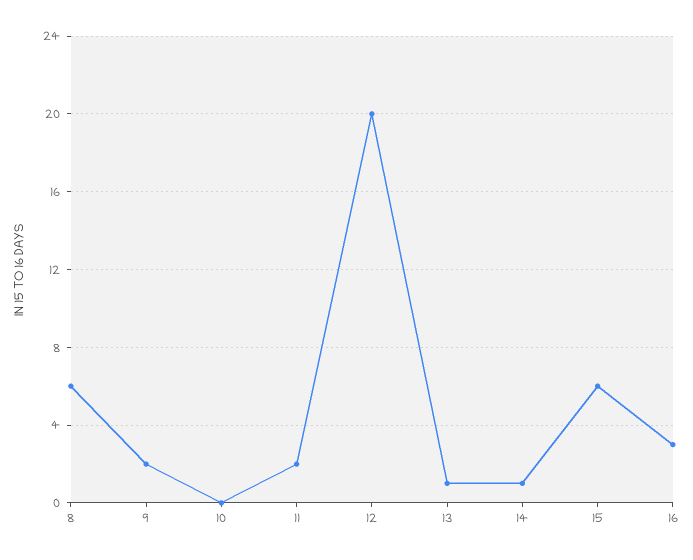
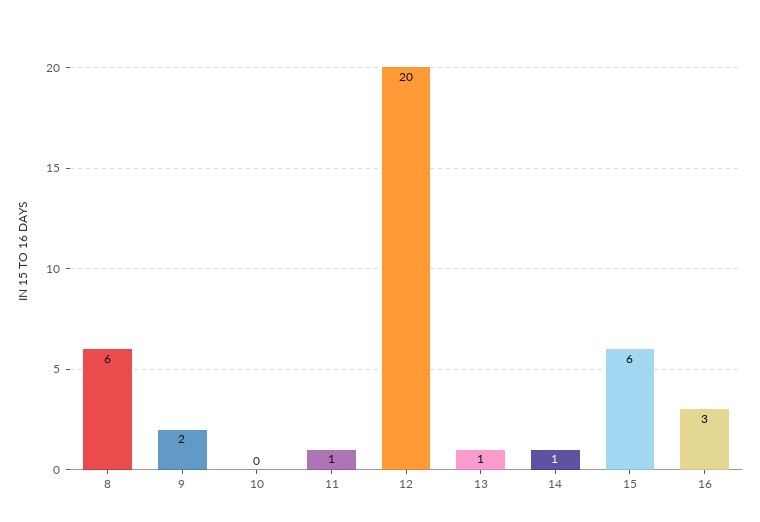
  {
    "8": 6,
    "9": 2,
    "10": 0,
-   "11": 2,
+   "11": 1,
    "12": 20,
    "13": 1,
    "14": 1,
    "15": 6,
    "16": 3
  }

